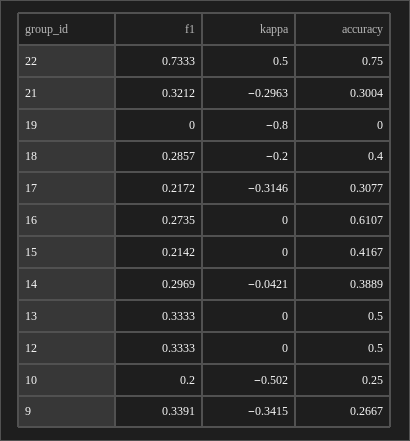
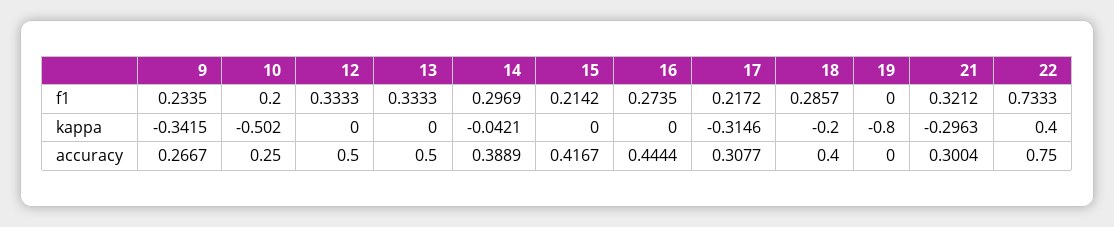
  {
    "f1": {
      "22": 0.7333,
      "21": 0.3212,
      "19": 0,
      "18": 0.2857,
      "17": 0.2172,
      "16": 0.2735,
      "15": 0.2142,
      "14": 0.2969,
      "13": 0.3333,
      "12": 0.3333,
      "10": 0.2,
-     "9": 0.3391
+     "9": 0.2335
    },
    "kappa": {
-     "22": 0.5,
+     "22": 0.4,
      "21": -0.2963,
      "19": -0.8,
      "18": -0.2,
      "17": -0.3146,
      "16": 0,
      "15": 0,
      "14": -0.0421,
      "13": 0,
      "12": 0,
      "10": -0.502,
      "9": -0.3415
    },
    "accuracy": {
      "22": 0.75,
      "21": 0.3004,
      "19": 0,
      "18": 0.4,
      "17": 0.3077,
-     "16": 0.6107,
+     "16": 0.4444,
      "15": 0.4167,
      "14": 0.3889,
      "13": 0.5,
      "12": 0.5,
      "10": 0.25,
      "9": 0.2667
    }
  }

